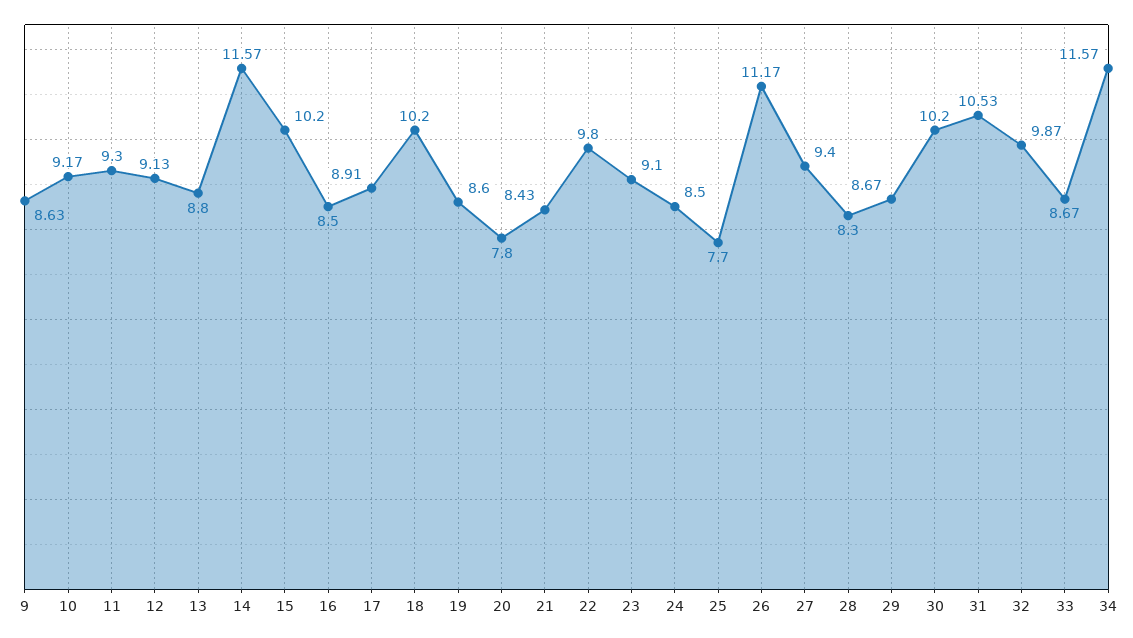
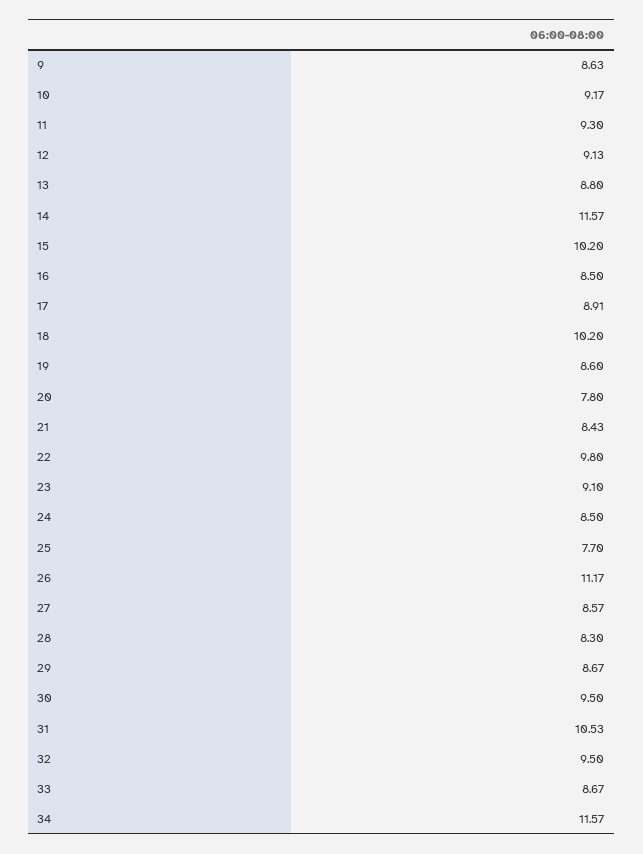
  {
    "9": 8.63,
    "10": 9.17,
    "11": 9.3,
    "12": 9.13,
    "13": 8.8,
    "14": 11.57,
    "15": 10.2,
    "16": 8.5,
    "17": 8.91,
    "18": 10.2,
    "19": 8.6,
    "20": 7.8,
    "21": 8.43,
    "22": 9.8,
    "23": 9.1,
    "24": 8.5,
    "25": 7.7,
    "26": 11.17,
-   "27": 9.4,
+   "27": 8.57,
    "28": 8.3,
    "29": 8.67,
-   "30": 10.2,
+   "30": 9.5,
    "31": 10.53,
-   "32": 9.87,
+   "32": 9.5,
    "33": 8.67,
    "34": 11.57
  }

